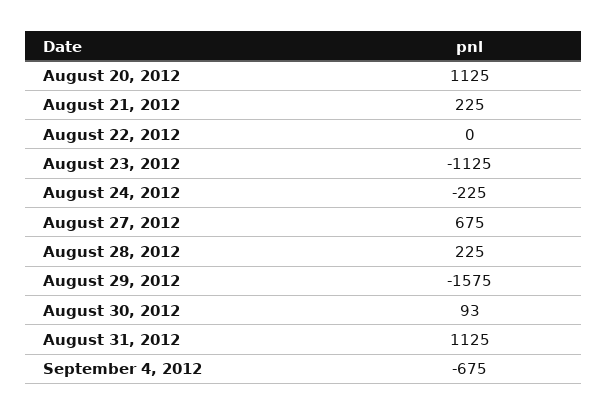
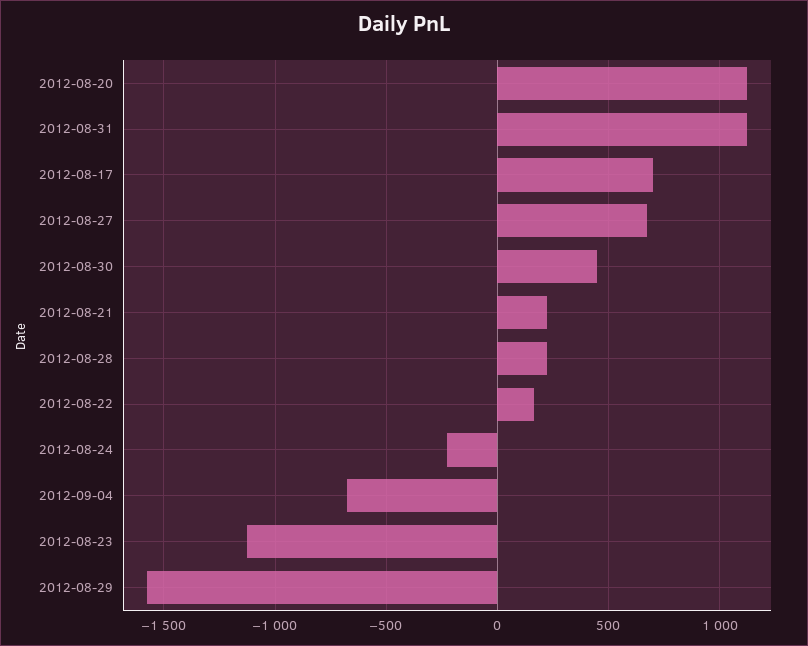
  {
    "August 20, 2012": 1125,
    "August 21, 2012": 225,
-   "August 22, 2012": 0,
+   "August 22, 2012": 150,
    "August 23, 2012": -1125,
    "August 24, 2012": -225,
    "August 27, 2012": 675,
    "August 28, 2012": 225,
    "August 29, 2012": -1575,
-   "August 30, 2012": 93,
+   "August 30, 2012": 450,
    "August 31, 2012": 1125,
-   "September 4, 2012": -675
+   "September 4, 2012": -675,
+   "2012-08-17": 700
  }

